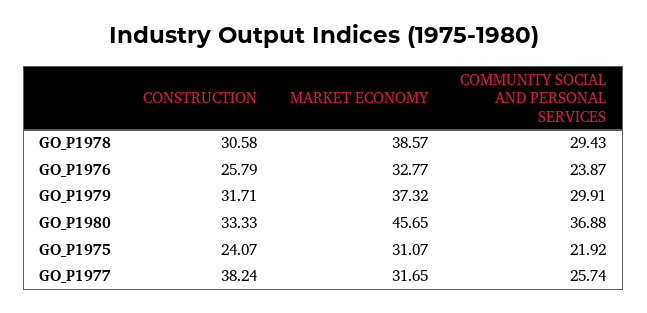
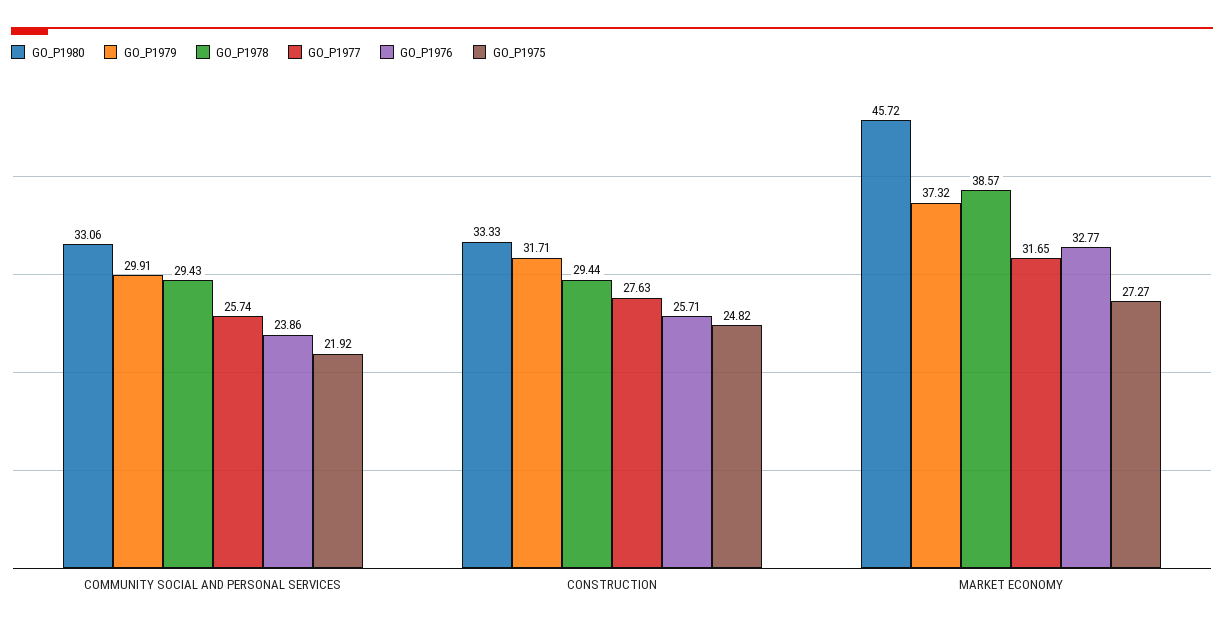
  {
    "GO_P1978": {
-     "CONSTRUCTION": 30.58,
+     "CONSTRUCTION": 29.44,
      "MARKET ECONOMY": 38.57,
      "COMMUNITY SOCIAL AND PERSONAL SERVICES": 29.43
    },
    "GO_P1976": {
-     "CONSTRUCTION": 25.79,
+     "CONSTRUCTION": 25.71,
      "MARKET ECONOMY": 32.77,
-     "COMMUNITY SOCIAL AND PERSONAL SERVICES": 23.87
+     "COMMUNITY SOCIAL AND PERSONAL SERVICES": 23.86
    },
    "GO_P1979": {
      "CONSTRUCTION": 31.71,
      "MARKET ECONOMY": 37.32,
      "COMMUNITY SOCIAL AND PERSONAL SERVICES": 29.91
    },
    "GO_P1980": {
      "CONSTRUCTION": 33.33,
-     "MARKET ECONOMY": 45.65,
+     "MARKET ECONOMY": 45.72,
-     "COMMUNITY SOCIAL AND PERSONAL SERVICES": 36.88
+     "COMMUNITY SOCIAL AND PERSONAL SERVICES": 33.06
    },
    "GO_P1975": {
-     "CONSTRUCTION": 24.07,
+     "CONSTRUCTION": 24.82,
-     "MARKET ECONOMY": 31.07,
+     "MARKET ECONOMY": 27.27,
      "COMMUNITY SOCIAL AND PERSONAL SERVICES": 21.92
    },
    "GO_P1977": {
-     "CONSTRUCTION": 38.24,
+     "CONSTRUCTION": 27.63,
      "MARKET ECONOMY": 31.65,
      "COMMUNITY SOCIAL AND PERSONAL SERVICES": 25.74
    }
  }

